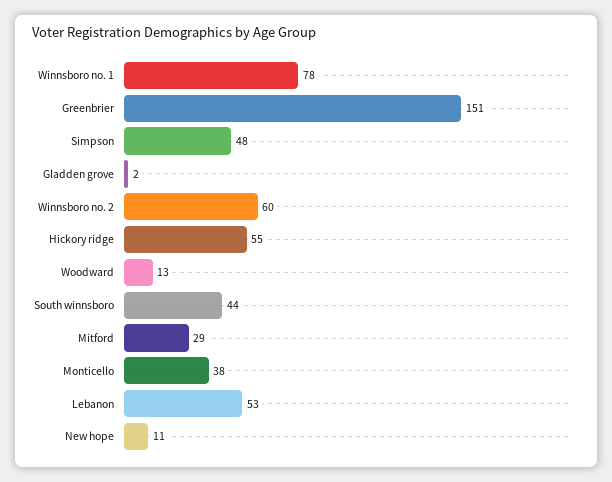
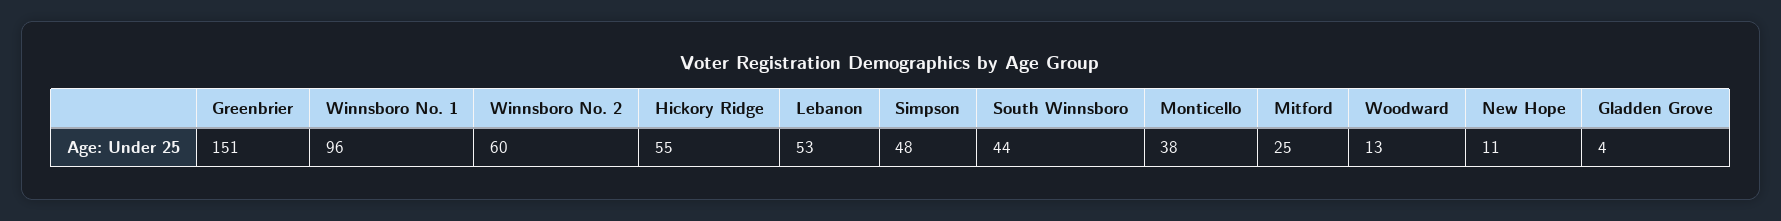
  {
-   "Winnsboro no. 1": 78,
+   "Winnsboro no. 1": 96,
    "Greenbrier": 151,
    "Simpson": 48,
-   "Gladden grove": 2,
+   "Gladden grove": 4,
    "Winnsboro no. 2": 60,
    "Hickory ridge": 55,
    "Woodward": 13,
    "South winnsboro": 44,
-   "Mitford": 29,
+   "Mitford": 25,
    "Monticello": 38,
    "Lebanon": 53,
    "New hope": 11
  }

